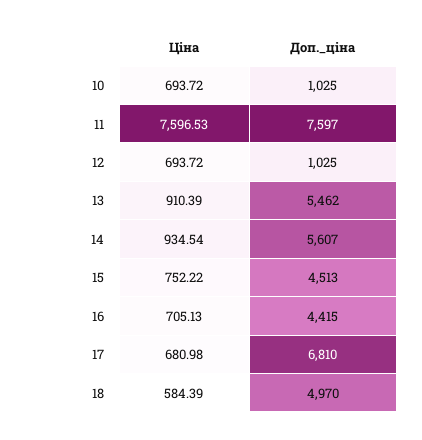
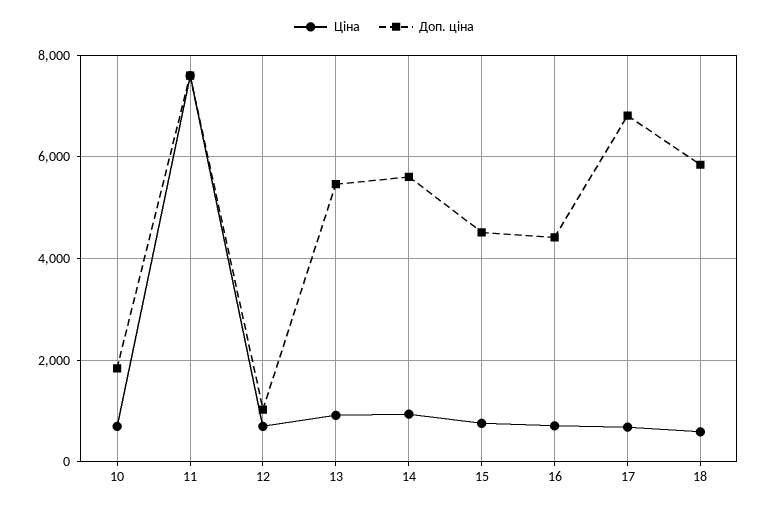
  {
    "Ціна": {
      "10": 693.72,
      "11": 7596.53,
      "12": 693.72,
      "13": 910.39,
      "14": 934.54,
      "15": 752.22,
      "16": 705.13,
      "17": 680.98,
      "18": 584.39
    },
    "Доп._ціна": {
-     "10": 1025,
+     "10": 1800,
      "11": 7597,
      "12": 1025,
      "13": 5462,
      "14": 5607,
      "15": 4513,
      "16": 4415,
      "17": 6810,
-     "18": 4970
+     "18": 5800
    }
  }

